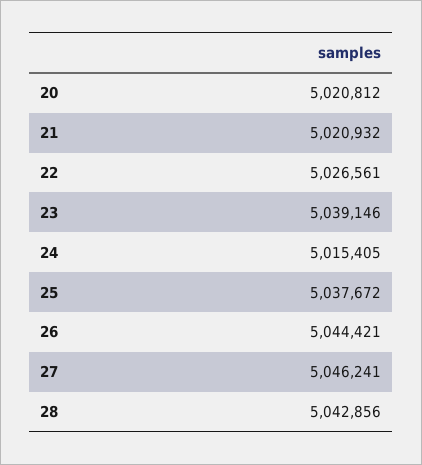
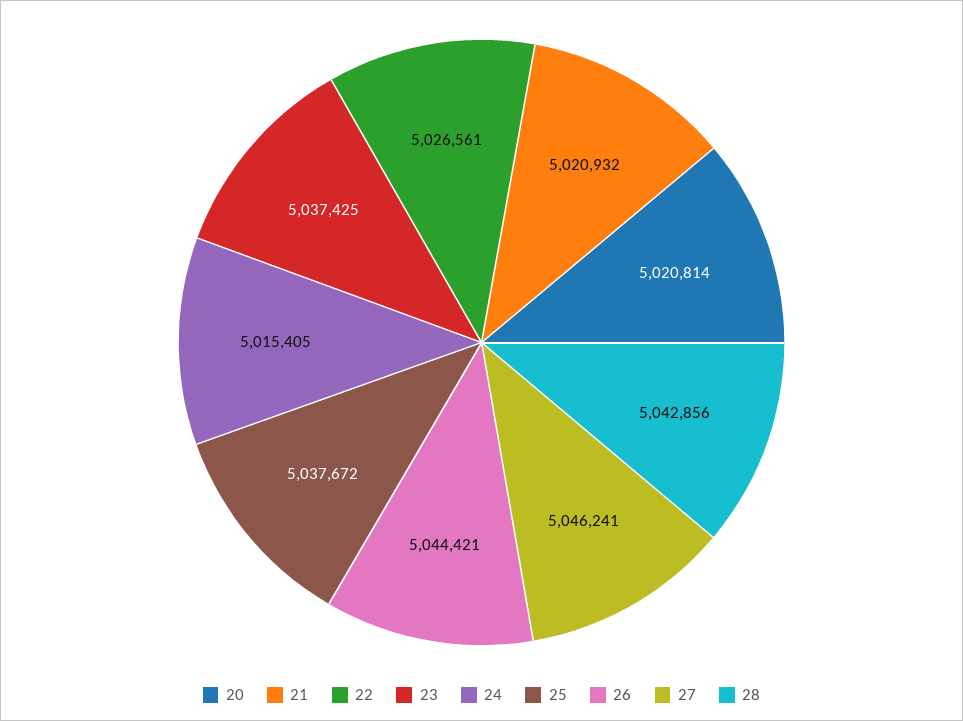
  {
-   "20": 5020812,
+   "20": 5020814,
    "21": 5020932,
    "22": 5026561,
-   "23": 5039146,
+   "23": 5037425,
    "24": 5015405,
    "25": 5037672,
    "26": 5044421,
    "27": 5046241,
    "28": 5042856
  }

